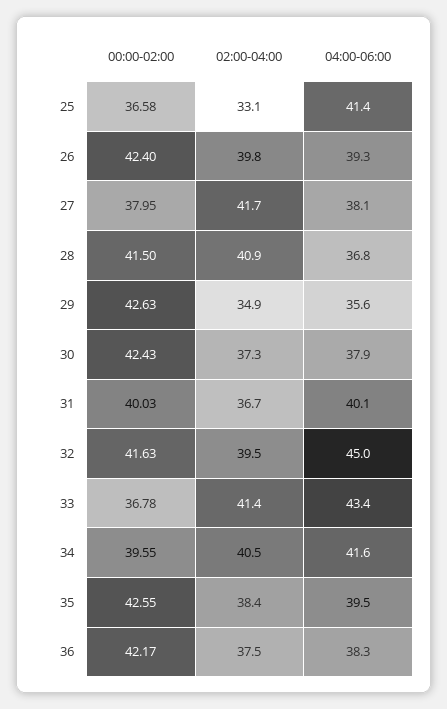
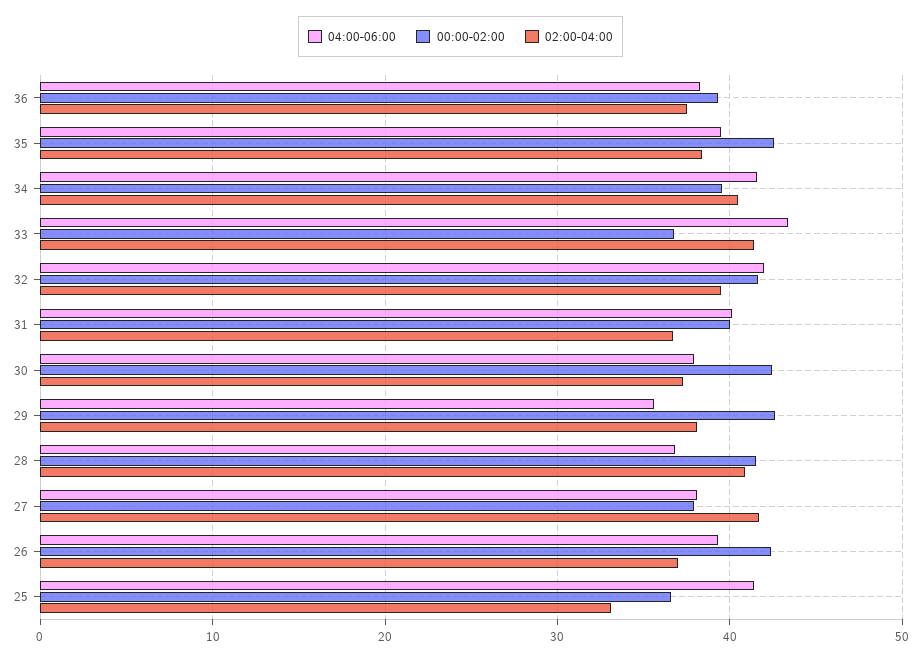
  {
    "00:00-02:00": {
      "25": 36.58,
      "26": 42.4,
      "27": 37.95,
      "28": 41.5,
      "29": 42.63,
      "30": 42.43,
      "31": 40.03,
      "32": 41.63,
      "33": 36.78,
      "34": 39.55,
      "35": 42.55,
-     "36": 42.17
+     "36": 39
    },
    "02:00-04:00": {
      "25": 33.1,
-     "26": 39.8,
+     "26": 37,
      "27": 41.7,
      "28": 40.9,
-     "29": 34.9,
+     "29": 38,
      "30": 37.3,
      "31": 36.7,
      "32": 39.5,
      "33": 41.4,
      "34": 40.5,
      "35": 38.4,
      "36": 37.5
    },
    "04:00-06:00": {
      "25": 41.4,
      "26": 39.3,
      "27": 38.1,
      "28": 36.8,
      "29": 35.6,
      "30": 37.9,
      "31": 40.1,
-     "32": 45,
+     "32": 42,
      "33": 43.4,
      "34": 41.6,
      "35": 39.5,
      "36": 38.3
    }
  }

